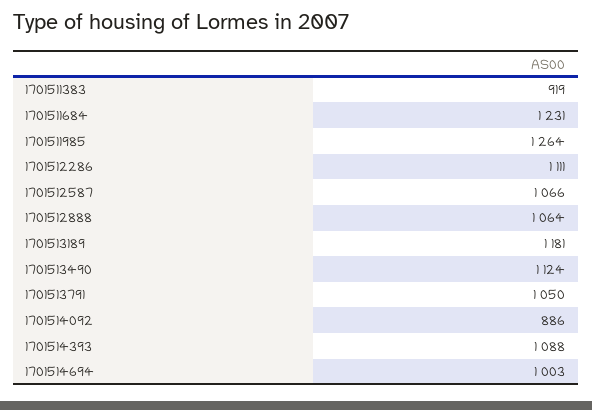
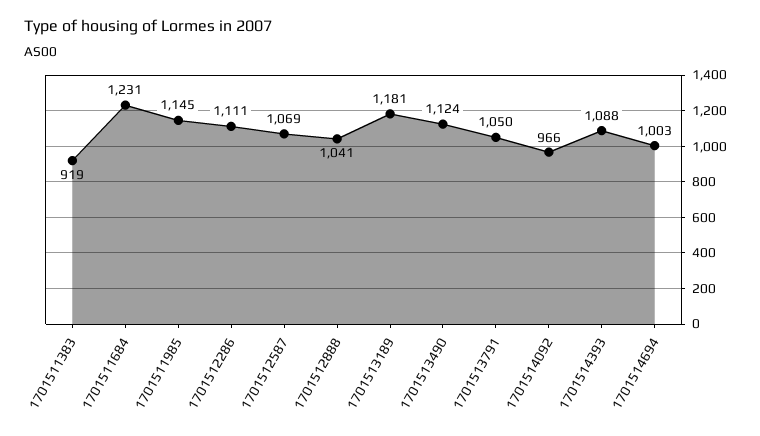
  {
    "1701511383": 919,
    "1701511684": 1231,
-   "1701511985": 1264,
+   "1701511985": 1145,
    "1701512286": 1111,
-   "1701512587": 1066,
+   "1701512587": 1069,
-   "1701512888": 1064,
+   "1701512888": 1041,
    "1701513189": 1181,
    "1701513490": 1124,
    "1701513791": 1050,
-   "1701514092": 886,
+   "1701514092": 966,
    "1701514393": 1088,
    "1701514694": 1003
  }

